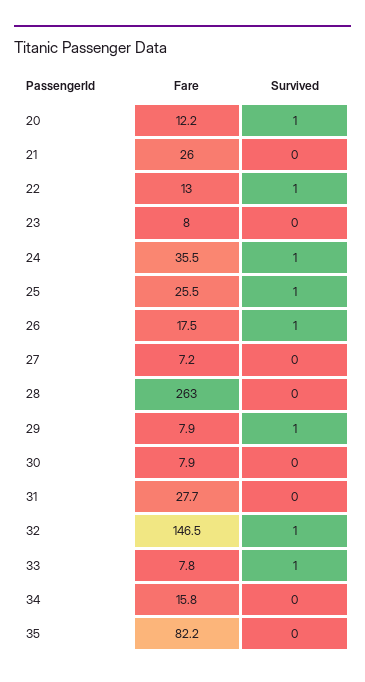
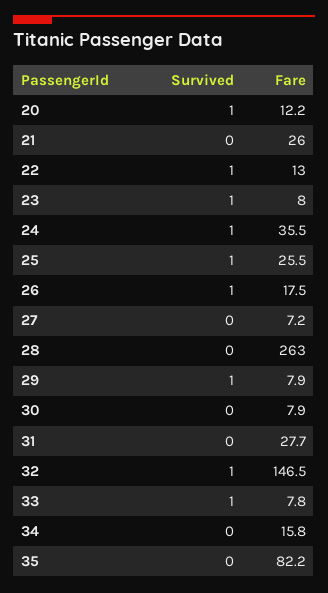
  {
    "Fare": {
      "20": 12.2,
      "21": 26,
      "22": 13,
      "23": 8,
      "24": 35.5,
      "25": 25.5,
      "26": 17.5,
      "27": 7.2,
      "28": 263,
      "29": 7.9,
      "30": 7.9,
      "31": 27.7,
      "32": 146.5,
      "33": 7.8,
      "34": 15.8,
      "35": 82.2
    },
    "Survived": {
      "20": 1,
      "21": 0,
      "22": 1,
-     "23": 0,
+     "23": 1,
      "24": 1,
      "25": 1,
      "26": 1,
      "27": 0,
      "28": 0,
      "29": 1,
      "30": 0,
      "31": 0,
      "32": 1,
      "33": 1,
      "34": 0,
      "35": 0
    }
  }

